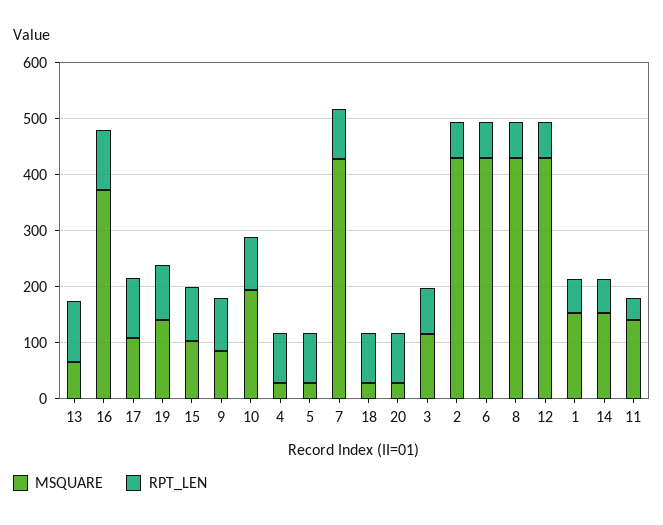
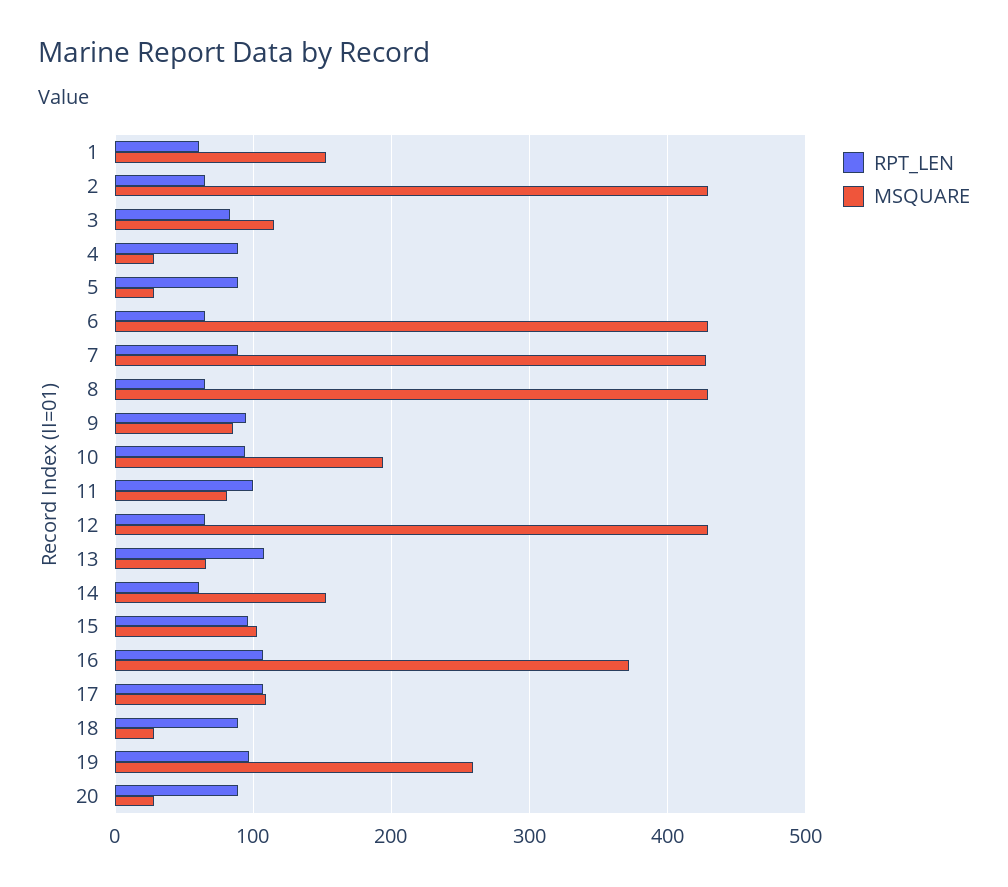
  {
    "MSQUARE": {
      "13": 70,
      "16": 370,
      "17": 110,
-     "19": 140,
+     "19": 260,
      "15": 100,
      "9": 90,
      "10": 190,
      "4": 30,
      "5": 30,
      "7": 430,
      "18": 30,
      "20": 30,
      "3": 120,
      "2": 430,
      "6": 430,
      "8": 430,
      "12": 430,
      "1": 150,
      "14": 150,
-     "11": 140
+     "11": 80
    },
    "RPT_LEN": {
      "13": 110,
      "16": 110,
      "17": 110,
      "19": 100,
      "15": 100,
      "9": 100,
      "10": 90,
      "4": 90,
      "5": 90,
      "7": 90,
      "18": 90,
      "20": 90,
      "3": 80,
      "2": 70,
      "6": 70,
      "8": 70,
      "12": 70,
      "1": 60,
      "14": 60,
-     "11": 40
+     "11": 100
    }
  }

